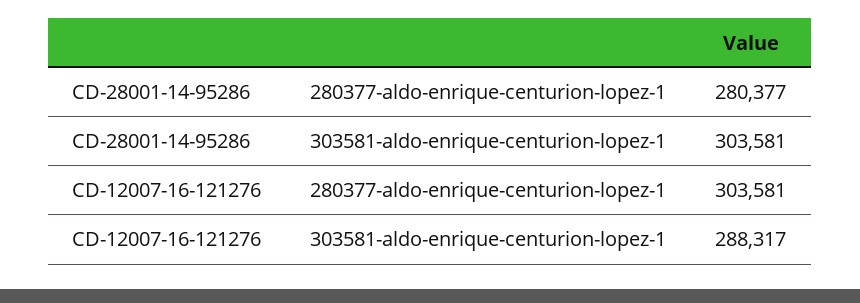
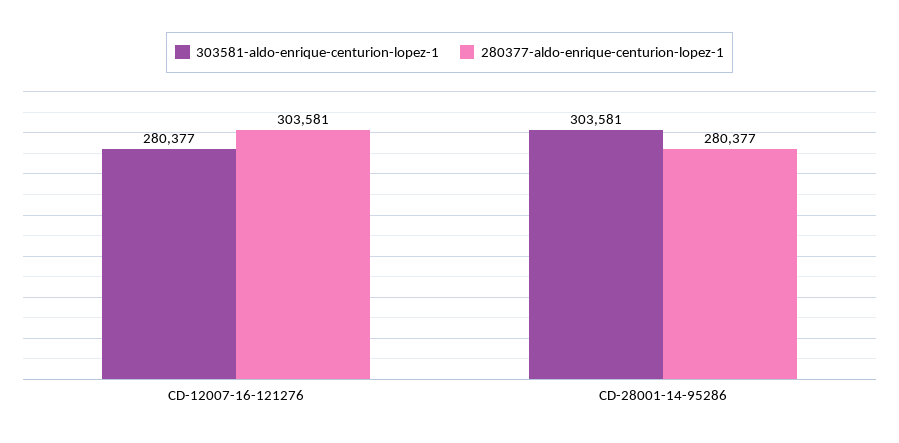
  {
    "280377-aldo-enrique-centurion-lopez-1": {
      "CD-28001-14-95286": 280377,
      "CD-12007-16-121276": 303581
    },
    "303581-aldo-enrique-centurion-lopez-1": {
      "CD-28001-14-95286": 303581,
-     "CD-12007-16-121276": 288317
+     "CD-12007-16-121276": 280377
    }
  }

